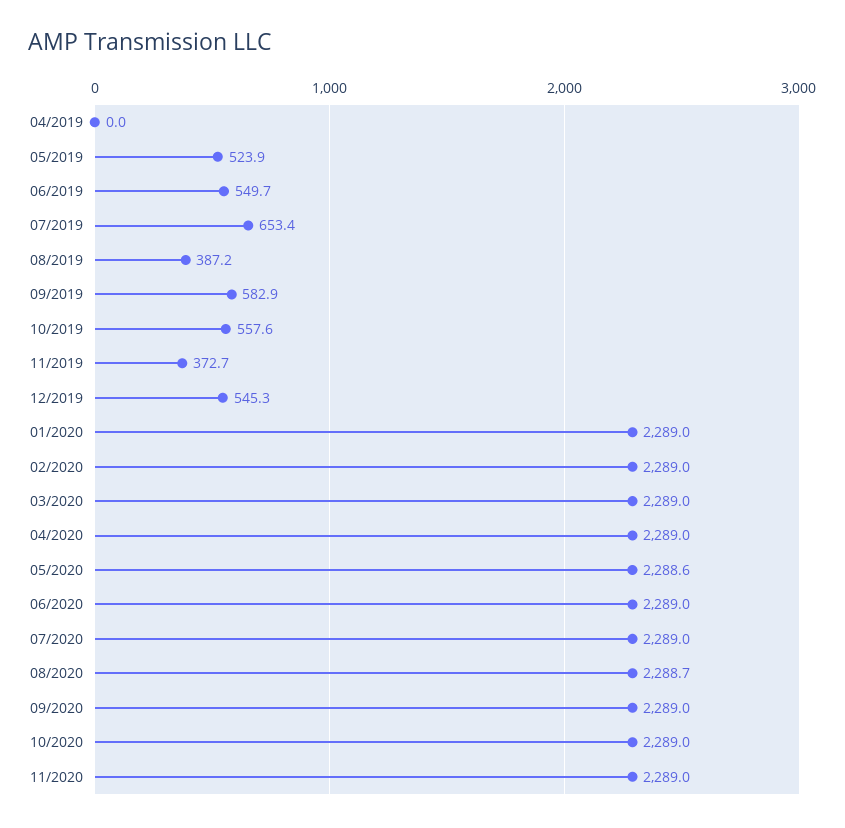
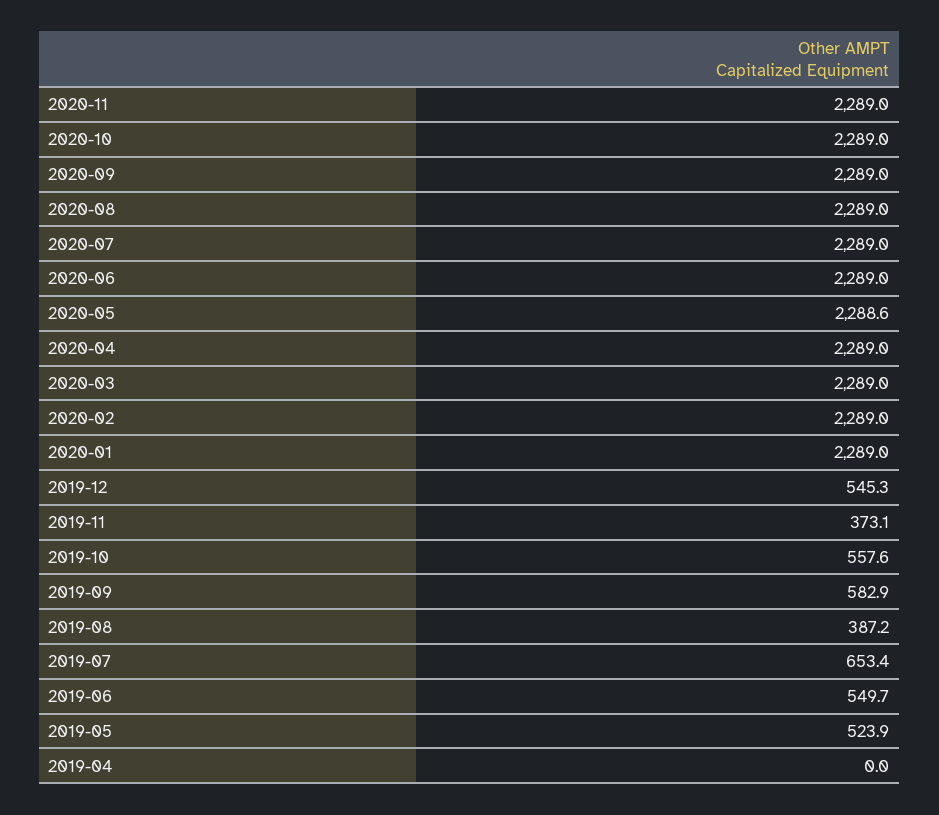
  {
    "04/2019": 0,
    "05/2019": 523.9,
    "06/2019": 549.7,
    "07/2019": 653.4,
    "08/2019": 387.2,
    "09/2019": 582.9,
    "10/2019": 557.6,
-   "11/2019": 372.7,
+   "11/2019": 373.1,
    "12/2019": 545.3,
    "01/2020": 2289,
    "02/2020": 2289,
    "03/2020": 2289,
    "04/2020": 2289,
    "05/2020": 2288.6,
    "06/2020": 2289,
    "07/2020": 2289,
-   "08/2020": 2288.7,
+   "08/2020": 2289,
    "09/2020": 2289,
    "10/2020": 2289,
    "11/2020": 2289
  }

